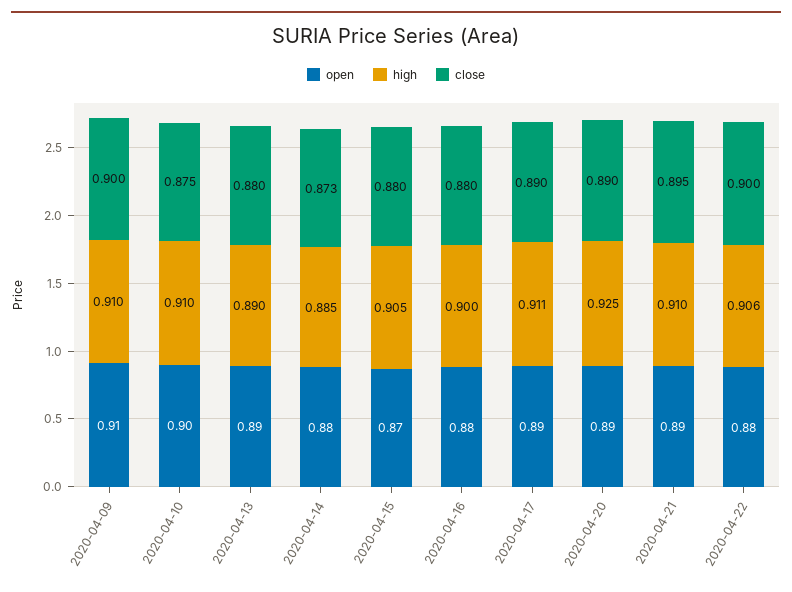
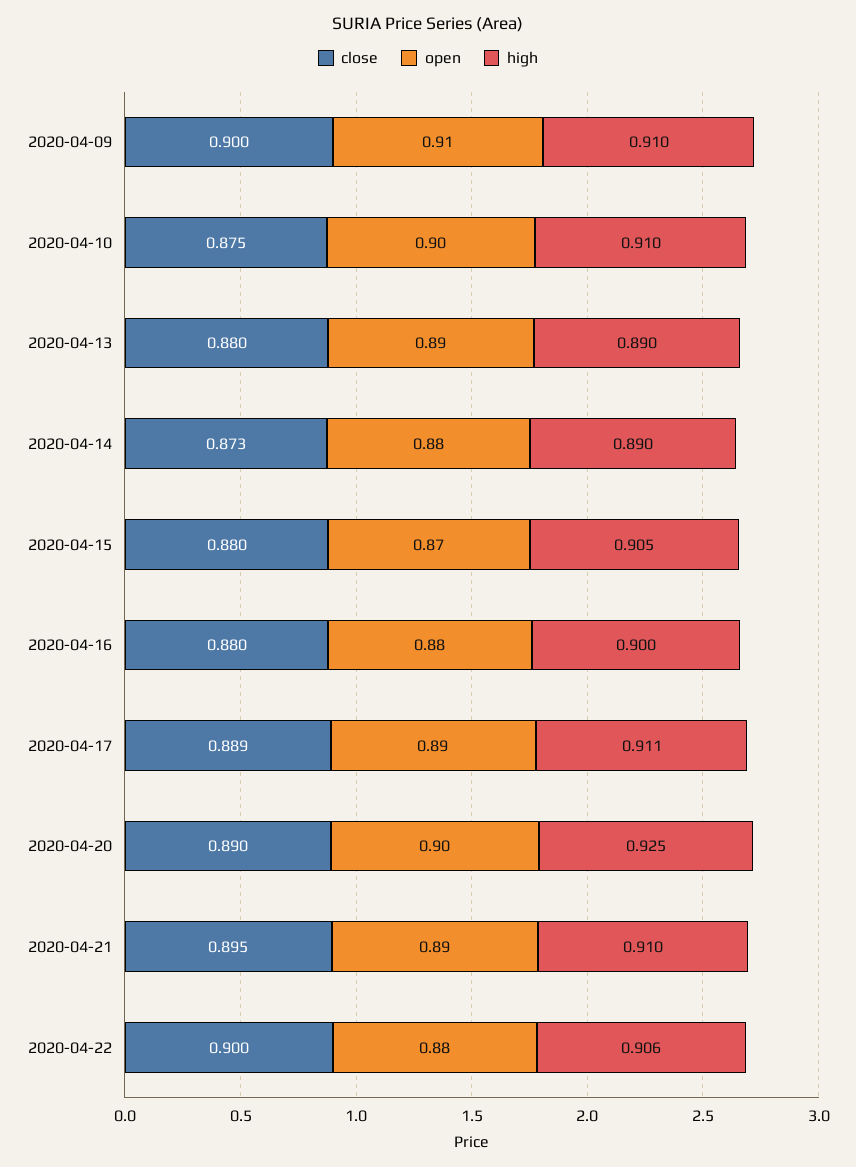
  {
    "open": {
      "2020-04-09": 0.91,
      "2020-04-10": 0.9,
      "2020-04-13": 0.89,
      "2020-04-14": 0.88,
      "2020-04-15": 0.87,
      "2020-04-16": 0.88,
      "2020-04-17": 0.89,
-     "2020-04-20": 0.89,
+     "2020-04-20": 0.9,
      "2020-04-21": 0.89,
      "2020-04-22": 0.88
    },
    "high": {
      "2020-04-09": 0.91,
      "2020-04-10": 0.91,
      "2020-04-13": 0.89,
-     "2020-04-14": 0.885,
+     "2020-04-14": 0.89,
      "2020-04-15": 0.905,
      "2020-04-16": 0.9,
      "2020-04-17": 0.911,
      "2020-04-20": 0.925,
      "2020-04-21": 0.91,
      "2020-04-22": 0.906
    },
    "close": {
      "2020-04-09": 0.9,
      "2020-04-10": 0.875,
      "2020-04-13": 0.88,
      "2020-04-14": 0.873,
      "2020-04-15": 0.88,
      "2020-04-16": 0.88,
-     "2020-04-17": 0.89,
+     "2020-04-17": 0.889,
      "2020-04-20": 0.89,
      "2020-04-21": 0.895,
      "2020-04-22": 0.9
    }
  }

